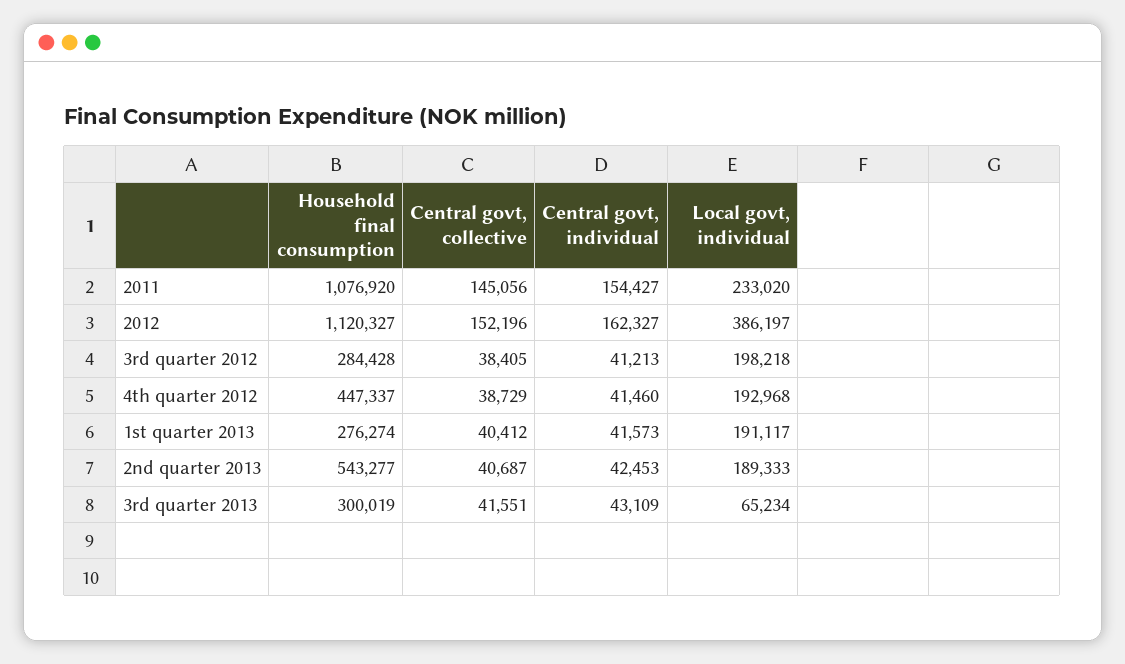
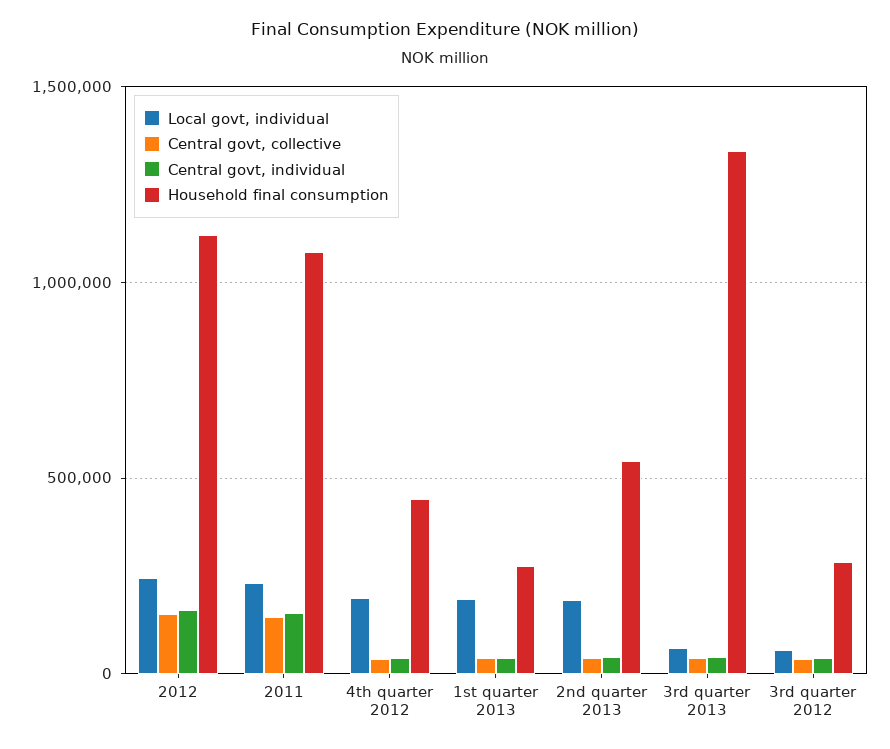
  {
    "Household final consumption": {
      "2011": 1076920,
      "2012": 1120327,
      "3rd quarter 2012": 284428,
      "4th quarter 2012": 447337,
      "1st quarter 2013": 276274,
      "2nd quarter 2013": 543277,
-     "3rd quarter 2013": 300019
+     "3rd quarter 2013": 1350000
    },
    "Central govt, collective": {
      "2011": 145056,
      "2012": 152196,
      "3rd quarter 2012": 38405,
      "4th quarter 2012": 38729,
      "1st quarter 2013": 40412,
      "2nd quarter 2013": 40687,
      "3rd quarter 2013": 41551
    },
    "Central govt, individual": {
      "2011": 154427,
      "2012": 162327,
      "3rd quarter 2012": 41213,
      "4th quarter 2012": 41460,
      "1st quarter 2013": 41573,
      "2nd quarter 2013": 42453,
      "3rd quarter 2013": 43109
    },
    "Local govt, individual": {
      "2011": 233020,
-     "2012": 386197,
+     "2012": 250000,
-     "3rd quarter 2012": 198218,
+     "3rd quarter 2012": 50000,
      "4th quarter 2012": 192968,
      "1st quarter 2013": 191117,
      "2nd quarter 2013": 189333,
      "3rd quarter 2013": 65234
    }
  }

